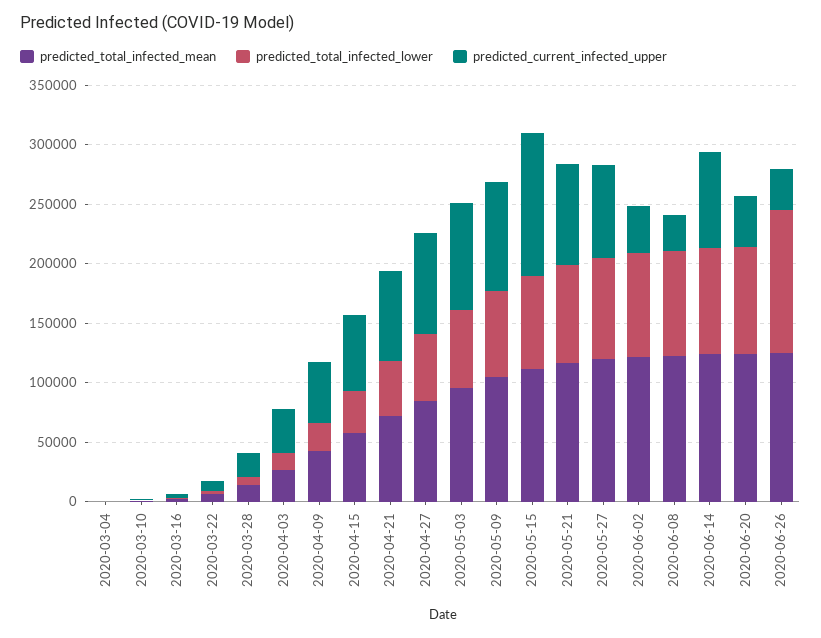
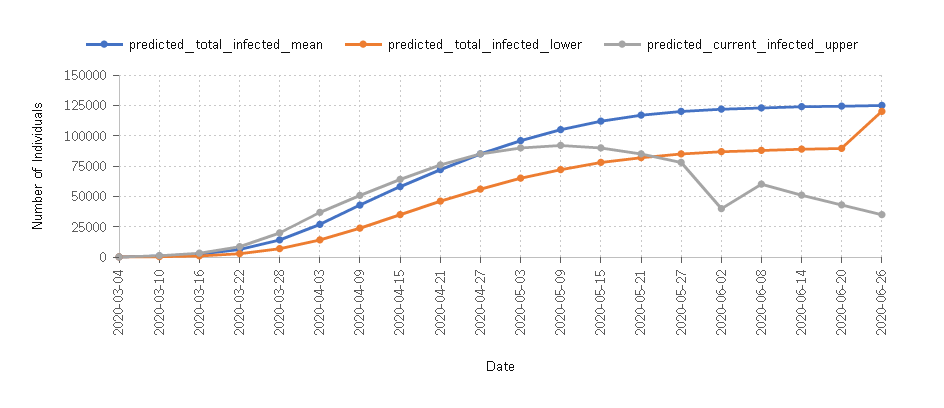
  {
    "predicted_total_infected_mean": {
      "2020-03-04": 0,
      "2020-03-10": 0,
      "2020-03-16": 0,
      "2020-03-22": 5000,
      "2020-03-28": 15000,
      "2020-04-03": 25000,
      "2020-04-09": 45000,
      "2020-04-15": 60000,
      "2020-04-21": 70000,
      "2020-04-27": 85000,
      "2020-05-03": 95000,
      "2020-05-09": 105000,
      "2020-05-15": 110000,
      "2020-05-21": 115000,
      "2020-05-27": 120000,
      "2020-06-02": 120000,
      "2020-06-08": 125000,
      "2020-06-14": 125000,
      "2020-06-20": 125000,
      "2020-06-26": 125000
    },
    "predicted_total_infected_lower": {
      "2020-03-04": 0,
      "2020-03-10": 0,
      "2020-03-16": 0,
      "2020-03-22": 5000,
      "2020-03-28": 5000,
      "2020-04-03": 15000,
      "2020-04-09": 25000,
      "2020-04-15": 35000,
      "2020-04-21": 45000,
      "2020-04-27": 55000,
      "2020-05-03": 65000,
      "2020-05-09": 70000,
      "2020-05-15": 80000,
      "2020-05-21": 80000,
      "2020-05-27": 85000,
      "2020-06-02": 85000,
      "2020-06-08": 90000,
      "2020-06-14": 90000,
      "2020-06-20": 90000,
      "2020-06-26": 120000
    },
    "predicted_current_infected_upper": {
      "2020-03-04": 0,
      "2020-03-10": 0,
      "2020-03-16": 5000,
      "2020-03-22": 10000,
      "2020-03-28": 20000,
      "2020-04-03": 35000,
      "2020-04-09": 50000,
      "2020-04-15": 65000,
      "2020-04-21": 75000,
      "2020-04-27": 85000,
      "2020-05-03": 90000,
      "2020-05-09": 90000,
-     "2020-05-15": 120000,
+     "2020-05-15": 90000,
      "2020-05-21": 85000,
      "2020-05-27": 80000,
      "2020-06-02": 40000,
-     "2020-06-08": 30000,
+     "2020-06-08": 60000,
-     "2020-06-14": 80000,
+     "2020-06-14": 50000,
      "2020-06-20": 45000,
      "2020-06-26": 35000
    }
  }

